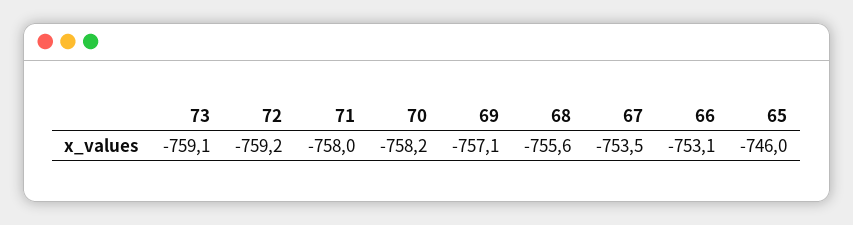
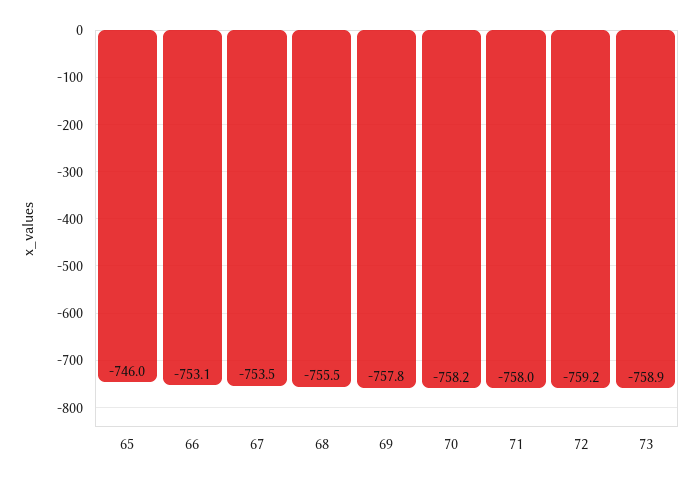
  {
-   "73": -759.1,
+   "73": -758.9,
    "72": -759.2,
    "71": -758,
    "70": -758.2,
-   "69": -757.1,
+   "69": -757.8,
-   "68": -755.6,
+   "68": -755.5,
    "67": -753.5,
    "66": -753.1,
    "65": -746
  }

